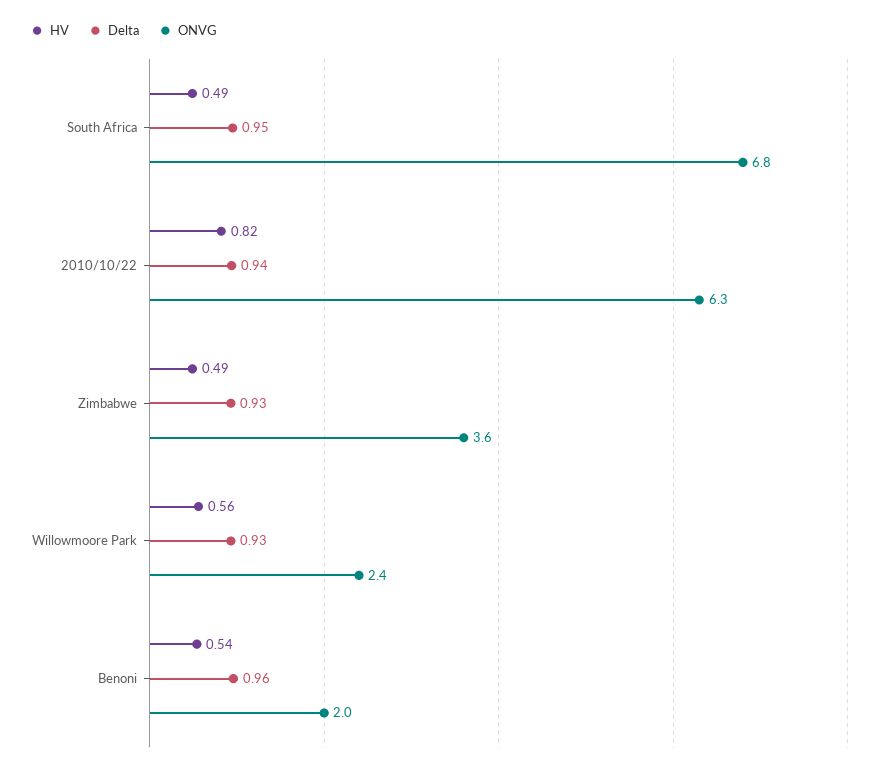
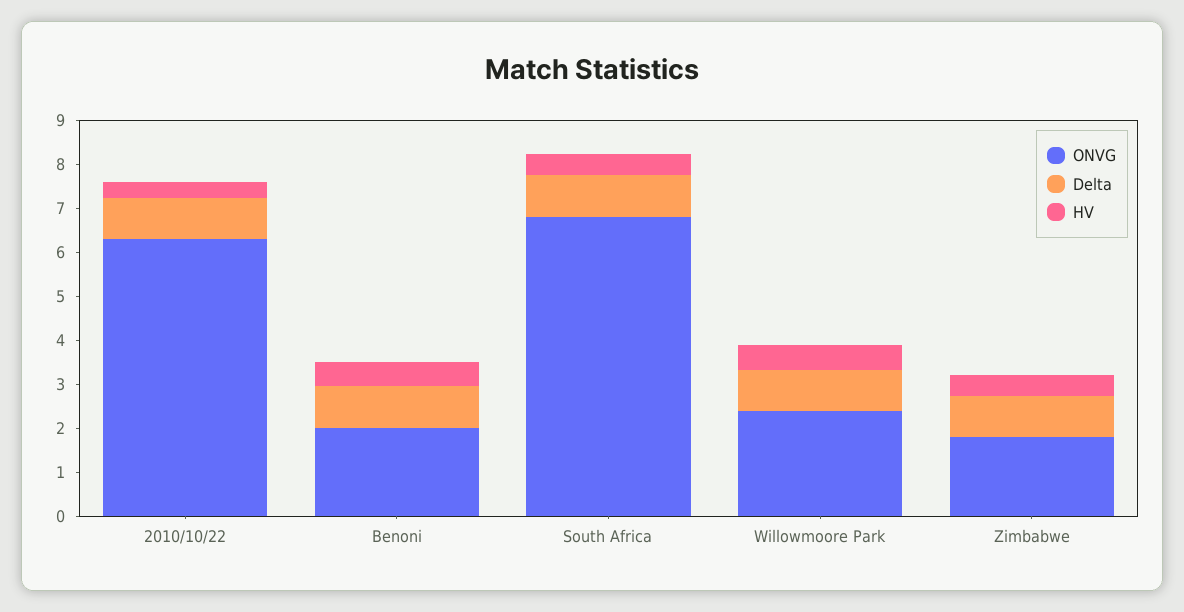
  {
    "HV": {
      "South Africa": 0.49,
-     "2010/10/22": 0.82,
+     "2010/10/22": 0.4,
      "Zimbabwe": 0.49,
      "Willowmoore Park": 0.56,
      "Benoni": 0.54
    },
    "Delta": {
      "South Africa": 0.95,
      "2010/10/22": 0.94,
      "Zimbabwe": 0.93,
      "Willowmoore Park": 0.93,
      "Benoni": 0.96
    },
    "ONVG": {
      "South Africa": 6.8,
      "2010/10/22": 6.3,
-     "Zimbabwe": 3.6,
+     "Zimbabwe": 1.8,
      "Willowmoore Park": 2.4,
      "Benoni": 2
    }
  }

